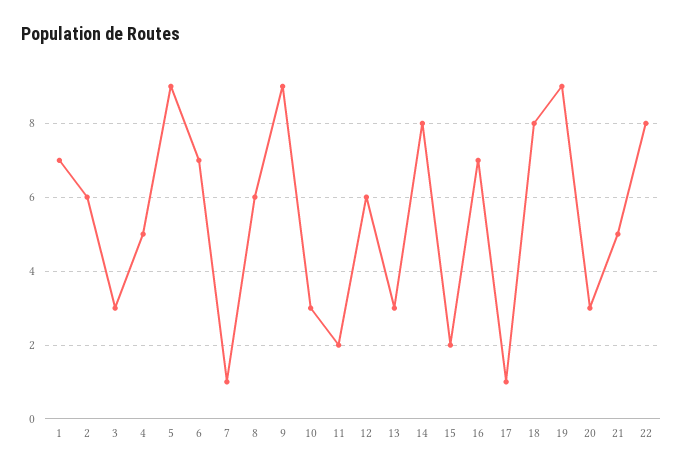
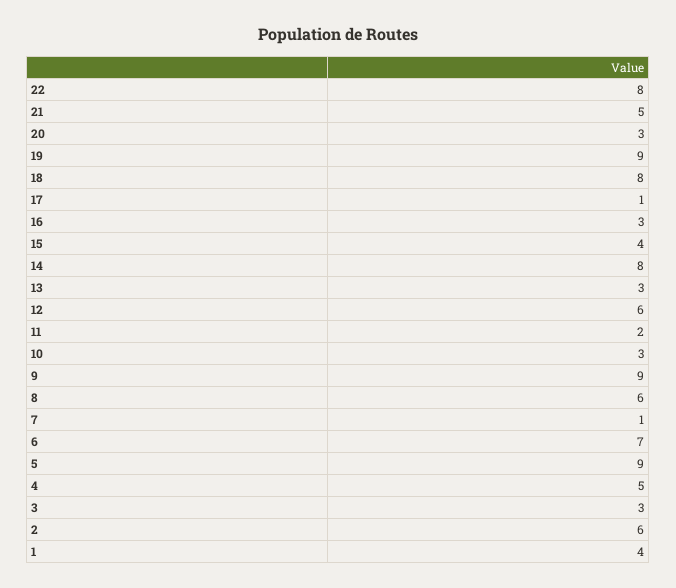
  {
-   "1": 7,
+   "1": 4,
    "2": 6,
    "3": 3,
    "4": 5,
    "5": 9,
    "6": 7,
    "7": 1,
    "8": 6,
    "9": 9,
    "10": 3,
    "11": 2,
    "12": 6,
    "13": 3,
    "14": 8,
-   "15": 2,
+   "15": 4,
-   "16": 7,
+   "16": 3,
    "17": 1,
    "18": 8,
    "19": 9,
    "20": 3,
    "21": 5,
    "22": 8
  }

